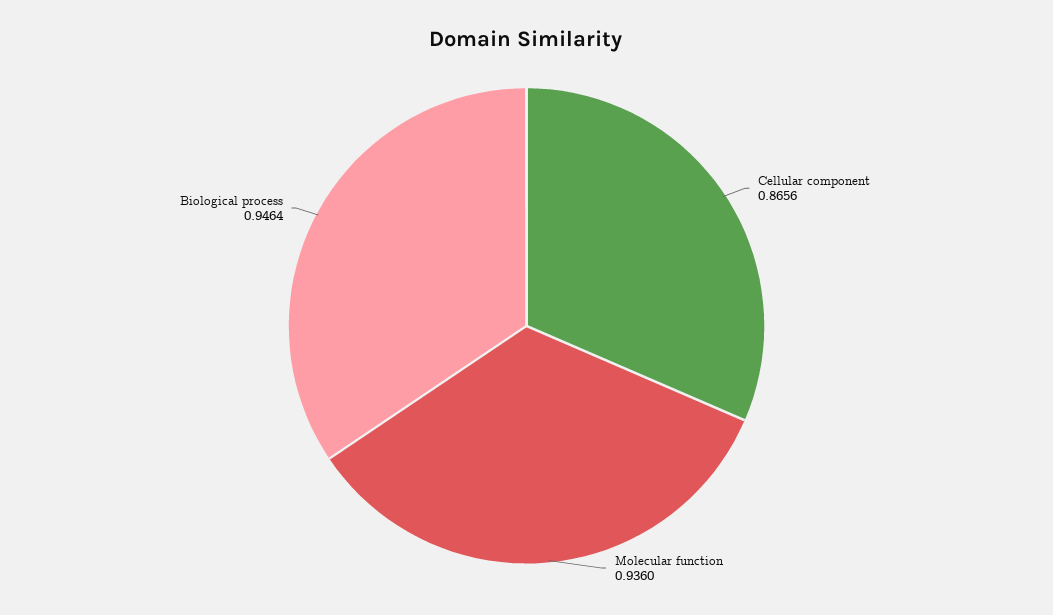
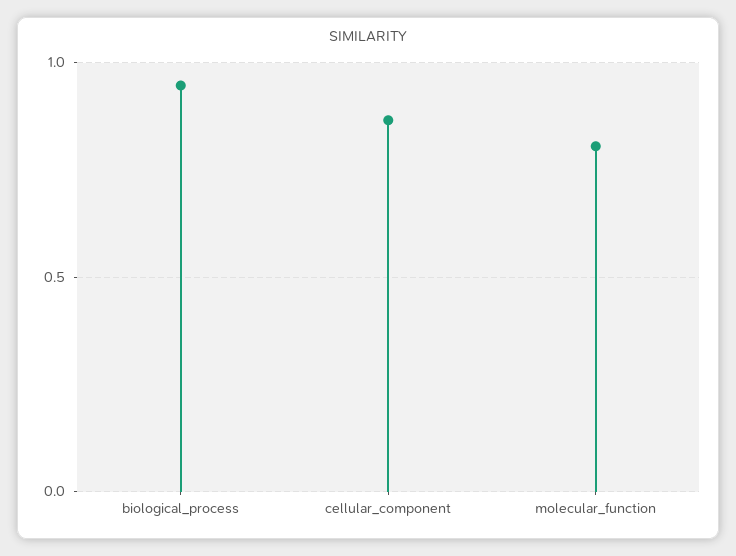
  {
    "Cellular component": 0.8656,
-   "Molecular function": 0.936,
+   "Molecular function": 0.8,
    "Biological process": 0.9464
  }

